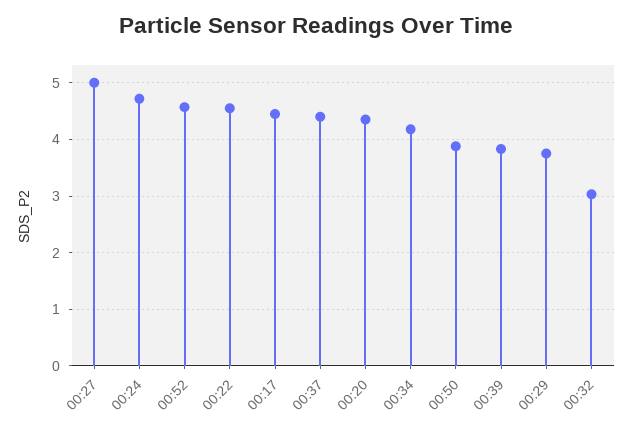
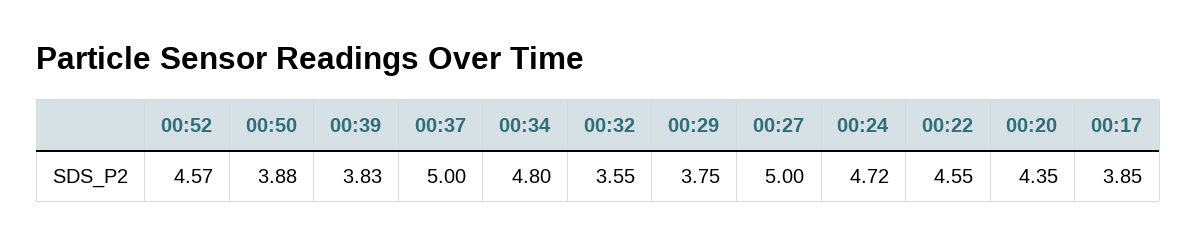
  {
    "00:27": 5,
    "00:24": 4.72,
    "00:52": 4.57,
    "00:22": 4.55,
-   "00:17": 4.4,
+   "00:17": 3.85,
-   "00:37": 4.4,
+   "00:37": 5,
    "00:20": 4.35,
-   "00:34": 4.2,
+   "00:34": 4.8,
    "00:50": 3.88,
    "00:39": 3.83,
    "00:29": 3.75,
-   "00:32": 3
+   "00:32": 3.55
  }

